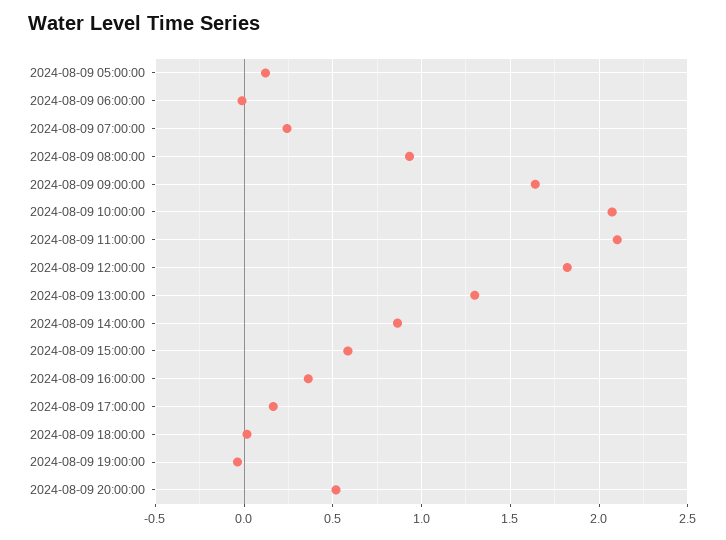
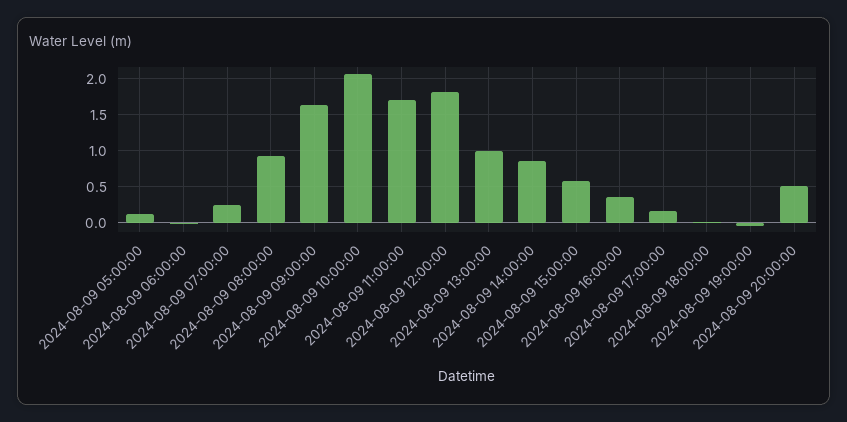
  {
    "2024-08-09 05:00:00": 0.1,
    "2024-08-09 06:00:00": 0,
    "2024-08-09 07:00:00": 0.25,
    "2024-08-09 08:00:00": 0.95,
    "2024-08-09 09:00:00": 1.65,
    "2024-08-09 10:00:00": 2.05,
-   "2024-08-09 11:00:00": 2.1,
+   "2024-08-09 11:00:00": 1.7,
    "2024-08-09 12:00:00": 1.8,
-   "2024-08-09 13:00:00": 1.3,
+   "2024-08-09 13:00:00": 1,
    "2024-08-09 14:00:00": 0.85,
    "2024-08-09 15:00:00": 0.6,
    "2024-08-09 16:00:00": 0.35,
    "2024-08-09 17:00:00": 0.15,
    "2024-08-09 18:00:00": 0,
    "2024-08-09 19:00:00": -0.05,
    "2024-08-09 20:00:00": 0.5
  }

